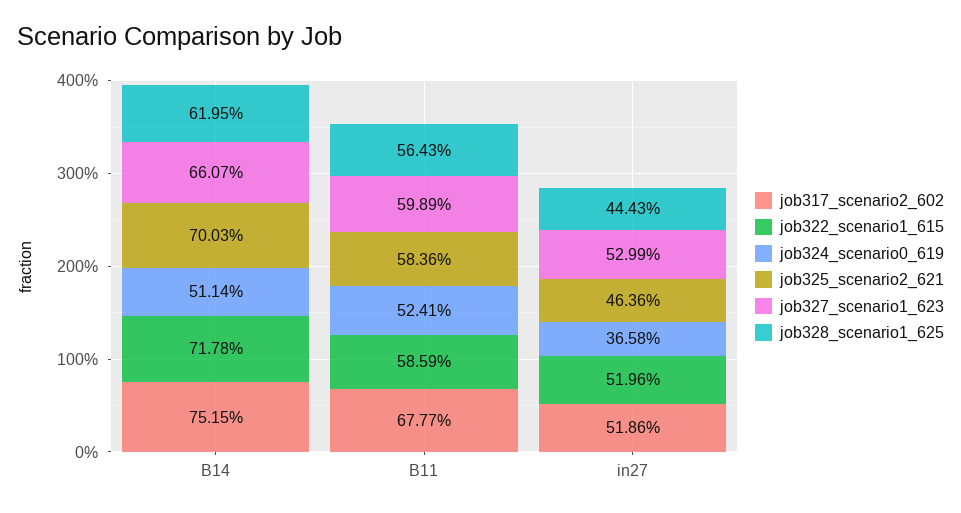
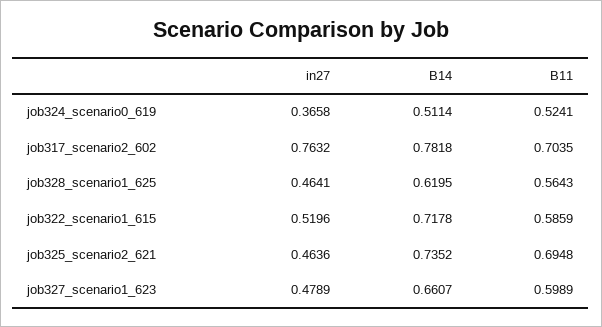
  {
    "job317_scenario2_602": {
-     "B14": 0.7515,
+     "B14": 0.7818,
-     "B11": 0.6777,
+     "B11": 0.7035,
-     "in27": 0.5186
+     "in27": 0.7632
    },
    "job322_scenario1_615": {
      "B14": 0.7178,
      "B11": 0.5859,
      "in27": 0.5196
    },
    "job324_scenario0_619": {
      "B14": 0.5114,
      "B11": 0.5241,
      "in27": 0.3658
    },
    "job325_scenario2_621": {
-     "B14": 0.7003,
+     "B14": 0.7352,
-     "B11": 0.5836,
+     "B11": 0.6948,
      "in27": 0.4636
    },
    "job327_scenario1_623": {
      "B14": 0.6607,
      "B11": 0.5989,
-     "in27": 0.5299
+     "in27": 0.4789
    },
    "job328_scenario1_625": {
      "B14": 0.6195,
      "B11": 0.5643,
-     "in27": 0.4443
+     "in27": 0.4641
    }
  }

